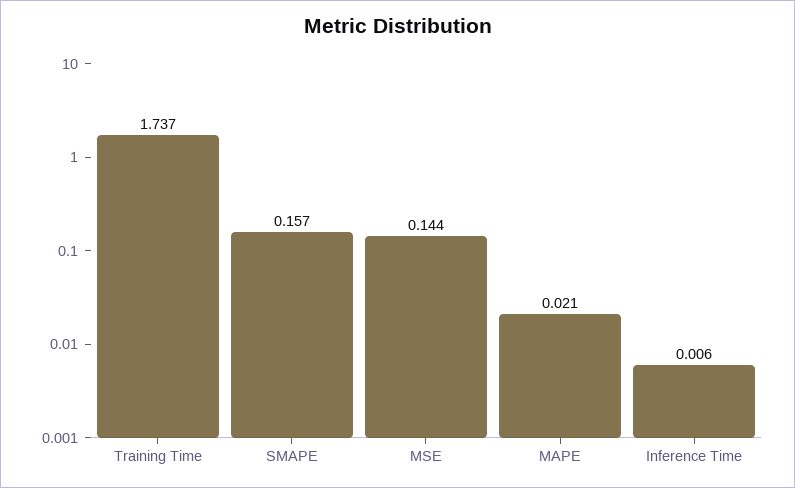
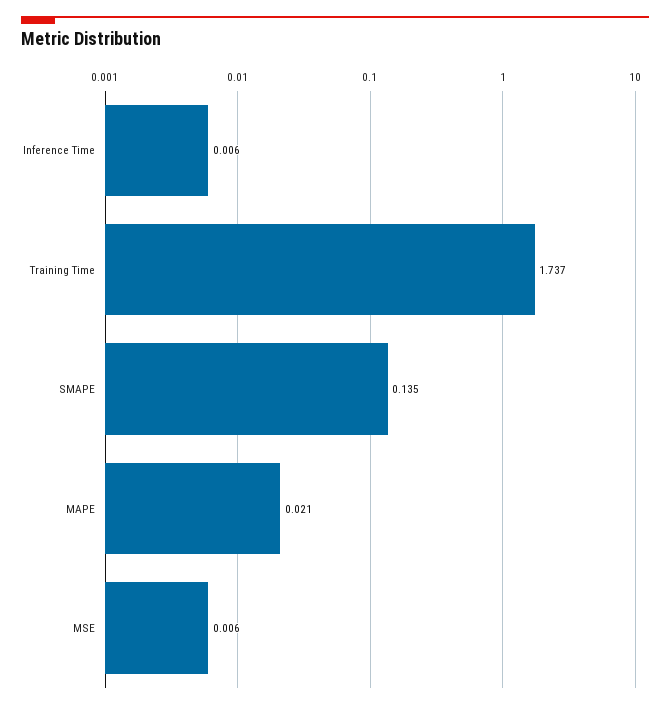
  {
    "Training Time": 1.737,
-   "SMAPE": 0.157,
+   "SMAPE": 0.135,
-   "MSE": 0.144,
+   "MSE": 0.006,
    "MAPE": 0.021,
    "Inference Time": 0.006
  }

